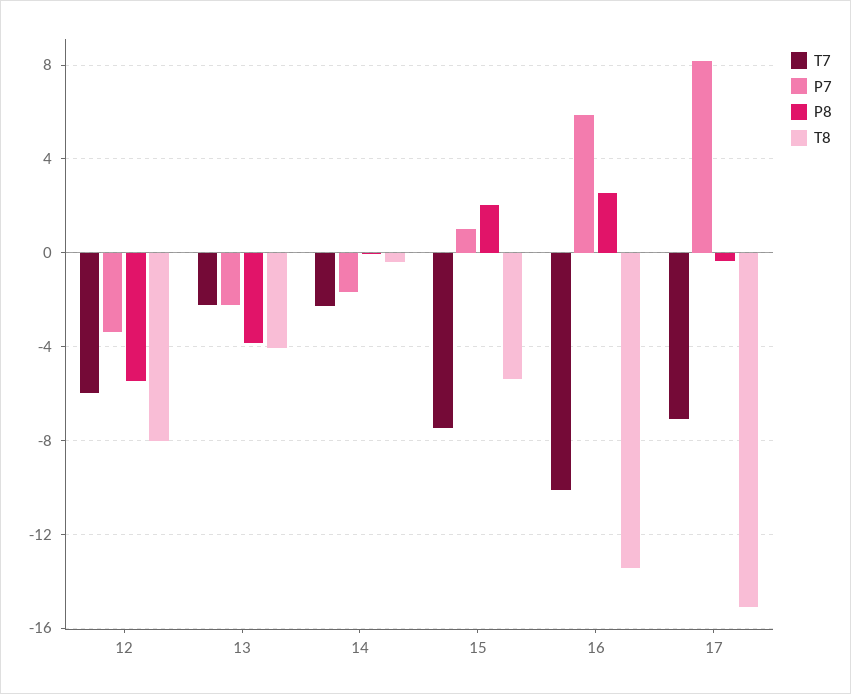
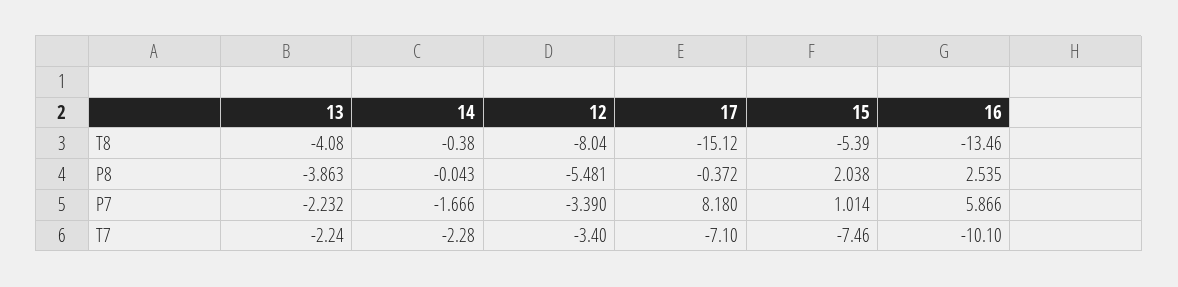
  {
    "T7": {
-     "12": -6,
+     "12": -3.4,
      "13": -2.24,
      "14": -2.28,
      "15": -7.46,
      "16": -10.1,
      "17": -7.1
    },
    "P7": {
      "12": -3.39,
      "13": -2.232,
      "14": -1.666,
      "15": 1.014,
      "16": 5.866,
      "17": 8.18
    },
    "P8": {
      "12": -5.481,
      "13": -3.863,
      "14": -0.043,
      "15": 2.038,
      "16": 2.535,
      "17": -0.372
    },
    "T8": {
      "12": -8.04,
      "13": -4.08,
      "14": -0.38,
      "15": -5.39,
      "16": -13.46,
      "17": -15.12
    }
  }

